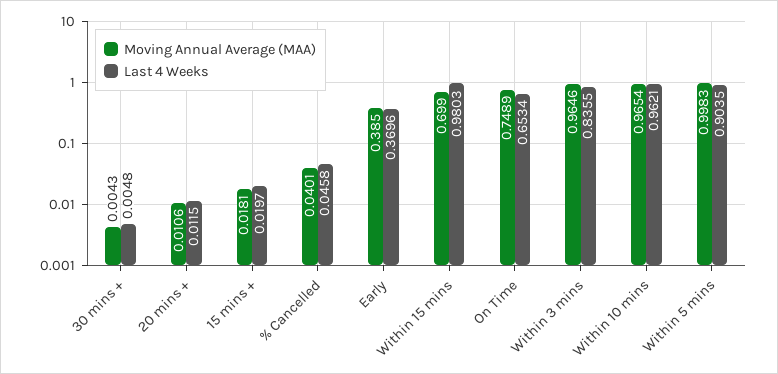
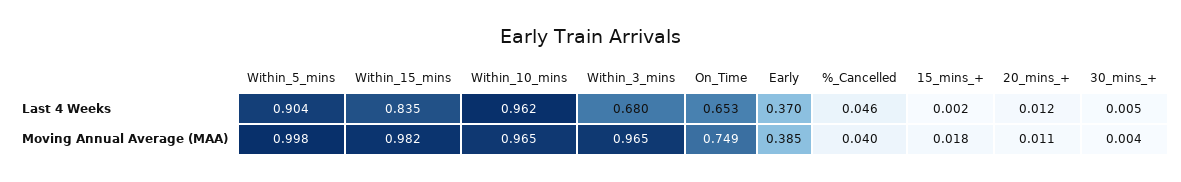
  {
    "Moving Annual Average (MAA)": {
      "30 mins +": 0.0043,
      "20 mins +": 0.0106,
      "15 mins +": 0.0181,
      "% Cancelled": 0.0401,
      "Early": 0.385,
-     "Within 15 mins": 0.699,
+     "Within 15 mins": 0.982,
      "On Time": 0.7489,
      "Within 3 mins": 0.9646,
      "Within 10 mins": 0.9654,
      "Within 5 mins": 0.9983
    },
    "Last 4 Weeks": {
      "30 mins +": 0.0048,
      "20 mins +": 0.0115,
-     "15 mins +": 0.0197,
+     "15 mins +": 0.002,
      "% Cancelled": 0.0458,
      "Early": 0.3696,
-     "Within 15 mins": 0.9803,
+     "Within 15 mins": 0.835,
      "On Time": 0.6534,
-     "Within 3 mins": 0.8355,
+     "Within 3 mins": 0.68,
      "Within 10 mins": 0.9621,
      "Within 5 mins": 0.9035
    }
  }

